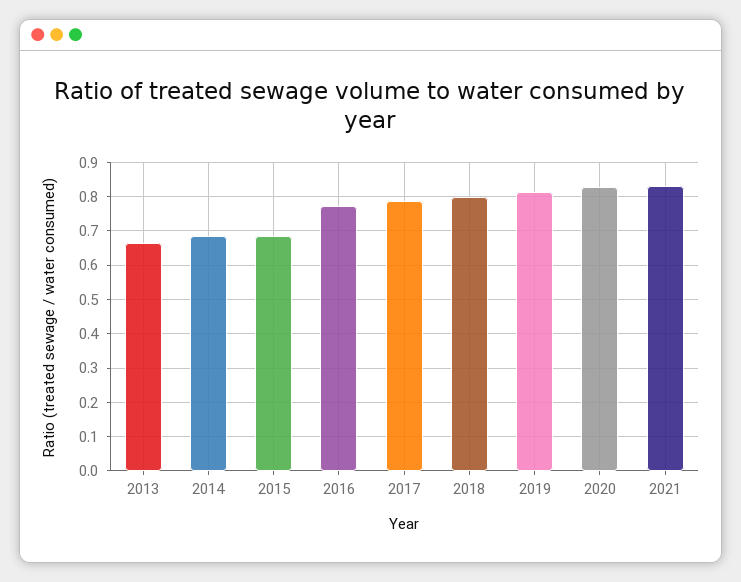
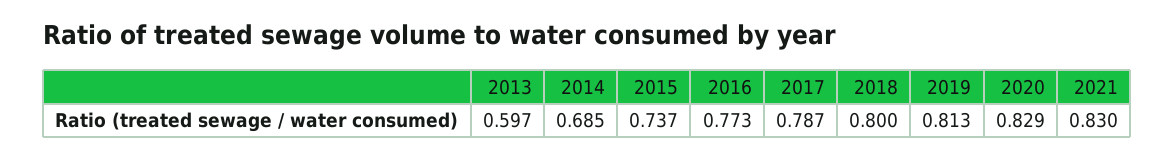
  {
-   "2013": 0.66,
+   "2013": 0.597,
    "2014": 0.685,
-   "2015": 0.68,
+   "2015": 0.737,
    "2016": 0.773,
    "2017": 0.787,
    "2018": 0.8,
    "2019": 0.813,
    "2020": 0.829,
    "2021": 0.83
  }

